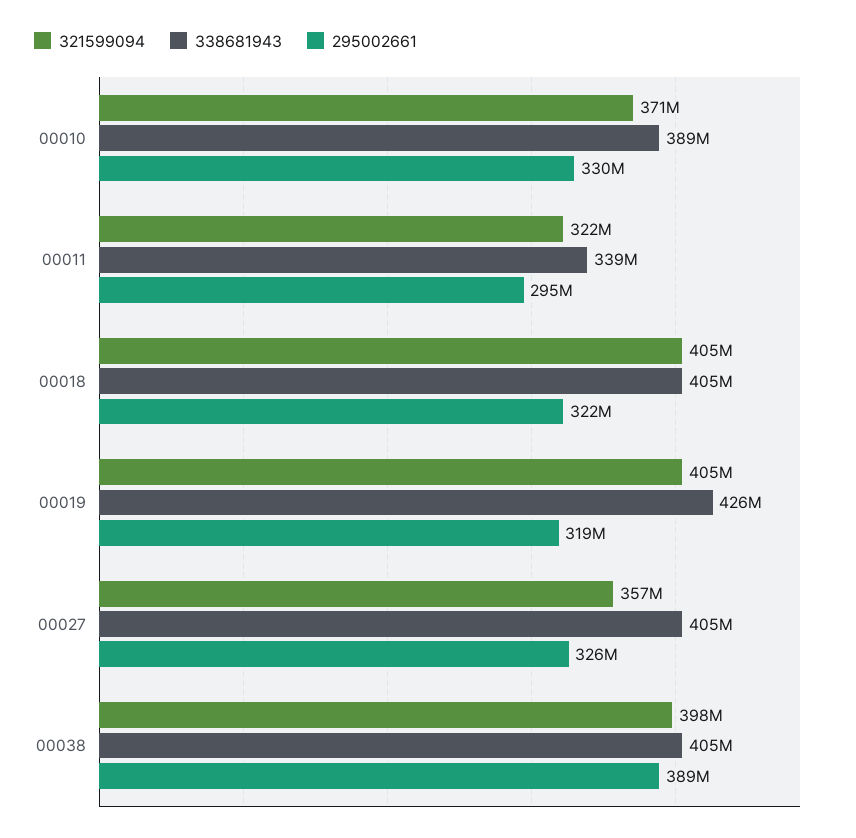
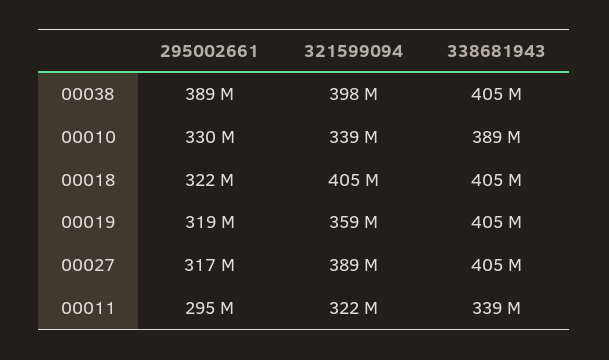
  {
    "321599094": {
-     "00010": 371000000,
+     "00010": 339000000,
      "00011": 322000000,
      "00018": 405000000,
-     "00019": 405000000,
+     "00019": 359000000,
-     "00027": 357000000,
+     "00027": 389000000,
      "00038": 398000000
    },
    "338681943": {
      "00010": 389000000,
      "00011": 339000000,
      "00018": 405000000,
-     "00019": 426000000,
+     "00019": 405000000,
      "00027": 405000000,
      "00038": 405000000
    },
    "295002661": {
      "00010": 330000000,
      "00011": 295000000,
      "00018": 322000000,
      "00019": 319000000,
-     "00027": 326000000,
+     "00027": 317000000,
      "00038": 389000000
    }
  }

